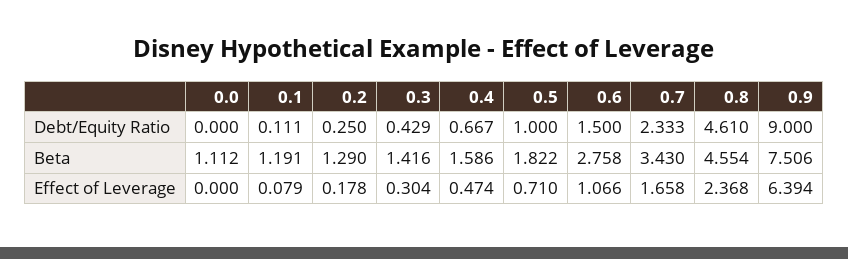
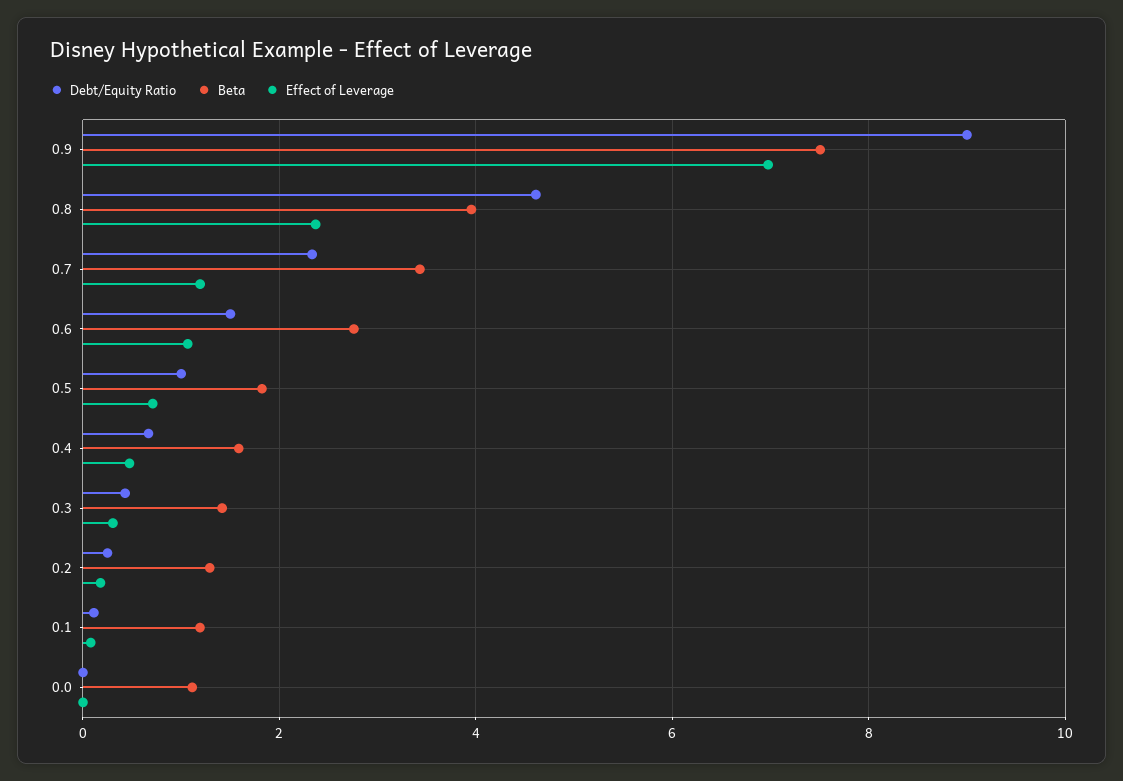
  {
    "Debt/Equity Ratio": {
      "0.0": 0,
      "0.1": 0.111,
      "0.2": 0.25,
      "0.3": 0.429,
      "0.4": 0.667,
      "0.5": 1,
      "0.6": 1.5,
      "0.7": 2.333,
      "0.8": 4.61,
      "0.9": 9
    },
    "Beta": {
      "0.0": 1.112,
      "0.1": 1.191,
      "0.2": 1.29,
      "0.3": 1.416,
      "0.4": 1.586,
      "0.5": 1.822,
      "0.6": 2.758,
      "0.7": 3.43,
-     "0.8": 4.554,
+     "0.8": 4,
      "0.9": 7.506
    },
    "Effect of Leverage": {
      "0.0": 0,
      "0.1": 0.079,
      "0.2": 0.178,
      "0.3": 0.304,
      "0.4": 0.474,
      "0.5": 0.71,
      "0.6": 1.066,
-     "0.7": 1.658,
+     "0.7": 1.2,
      "0.8": 2.368,
-     "0.9": 6.394
+     "0.9": 7
    }
  }

